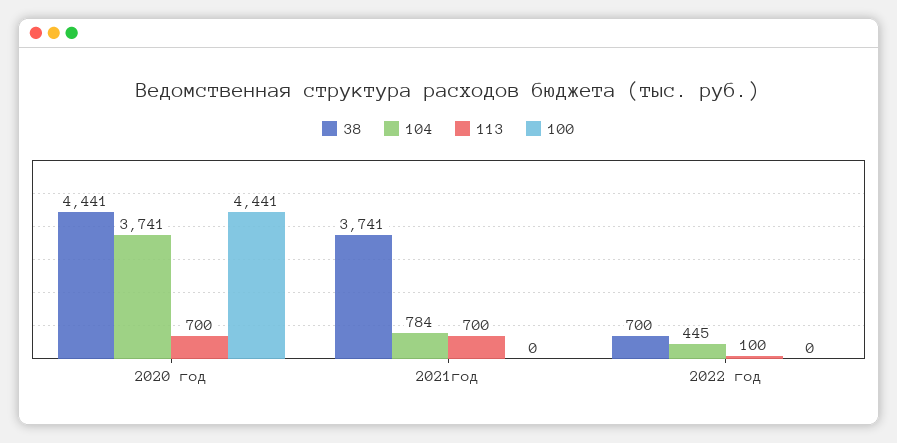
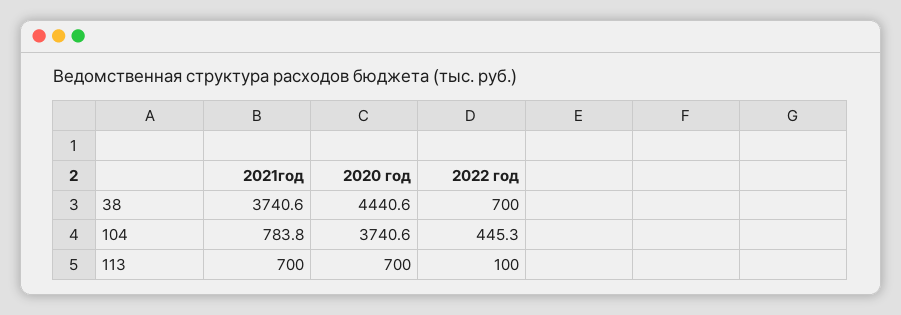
  {
    "38": {
      "2020 год": 4440.6,
      "2021год": 3740.6,
      "2022 год": 700
    },
    "104": {
      "2020 год": 3740.6,
      "2021год": 783.8,
      "2022 год": 445.3
    },
    "113": {
      "2020 год": 700,
      "2021год": 700,
      "2022 год": 100
-   },
+   }
-   "100": {
-     "2020 год": 4441,
-     "2021год": 0,
-     "2022 год": 0
-   }
  }

